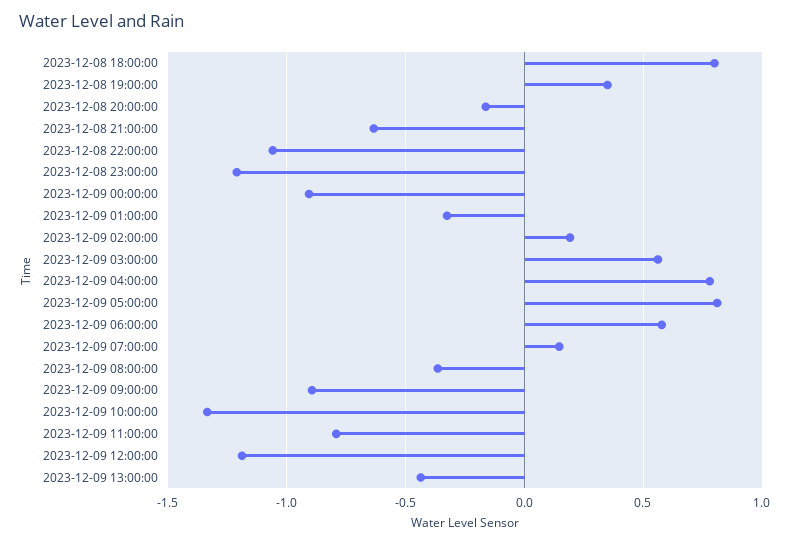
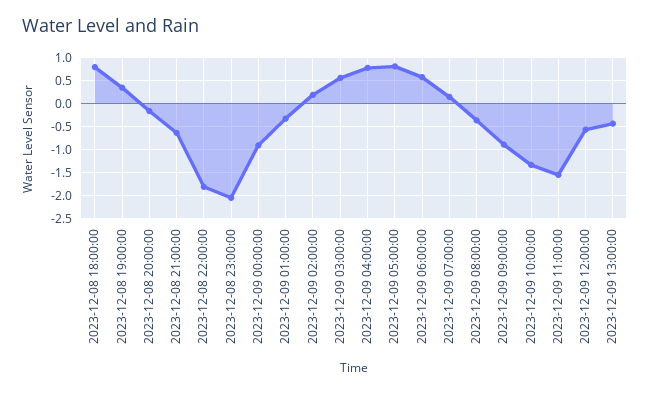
  {
    "2023-12-08 18:00:00": 0.8,
    "2023-12-08 19:00:00": 0.35,
    "2023-12-08 20:00:00": -0.15,
    "2023-12-08 21:00:00": -0.65,
-   "2023-12-08 22:00:00": -1.05,
+   "2023-12-08 22:00:00": -1.75,
-   "2023-12-08 23:00:00": -1.2,
+   "2023-12-08 23:00:00": -2,
    "2023-12-09 00:00:00": -0.9,
    "2023-12-09 01:00:00": -0.35,
    "2023-12-09 02:00:00": 0.2,
    "2023-12-09 03:00:00": 0.55,
    "2023-12-09 04:00:00": 0.8,
    "2023-12-09 05:00:00": 0.8,
    "2023-12-09 06:00:00": 0.6,
    "2023-12-09 07:00:00": 0.15,
    "2023-12-09 08:00:00": -0.35,
    "2023-12-09 09:00:00": -0.9,
    "2023-12-09 10:00:00": -1.35,
-   "2023-12-09 11:00:00": -0.8,
+   "2023-12-09 11:00:00": -1.5,
-   "2023-12-09 12:00:00": -1.2,
+   "2023-12-09 12:00:00": -0.5,
    "2023-12-09 13:00:00": -0.45
  }

